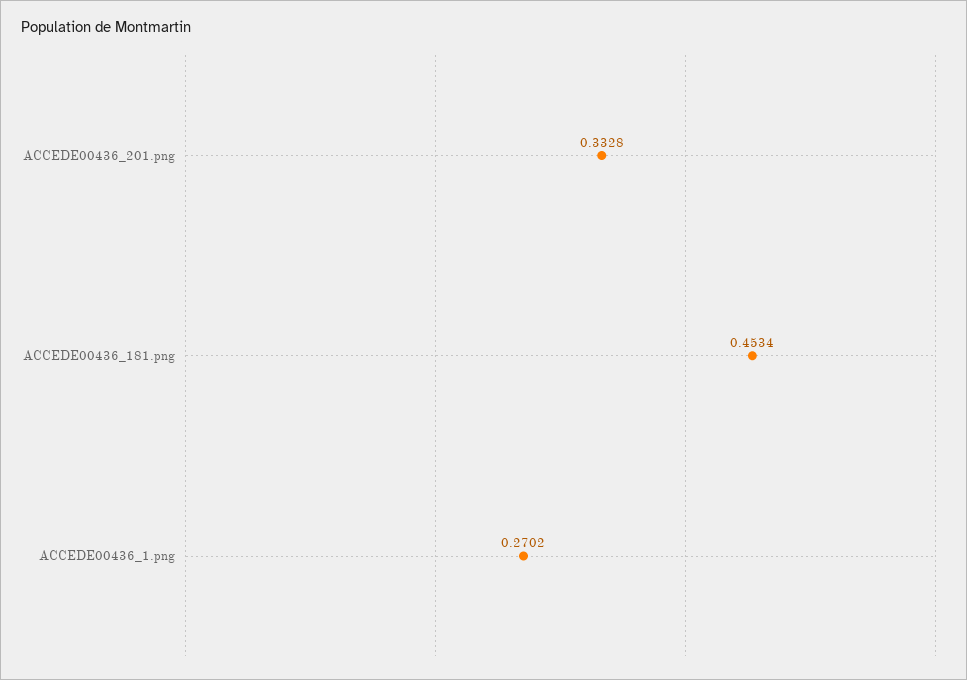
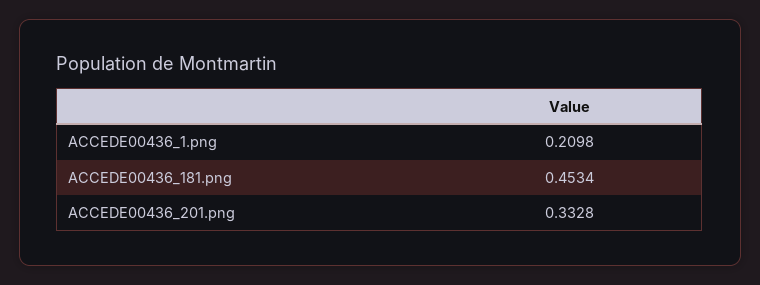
  {
    "ACCEDE00436_201.png": 0.3328,
    "ACCEDE00436_181.png": 0.4534,
-   "ACCEDE00436_1.png": 0.2702
+   "ACCEDE00436_1.png": 0.2098
  }

